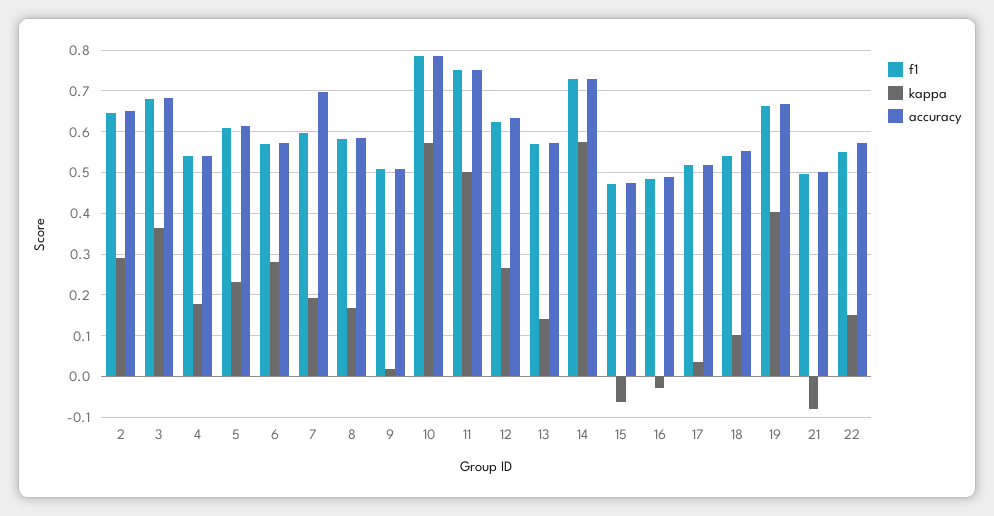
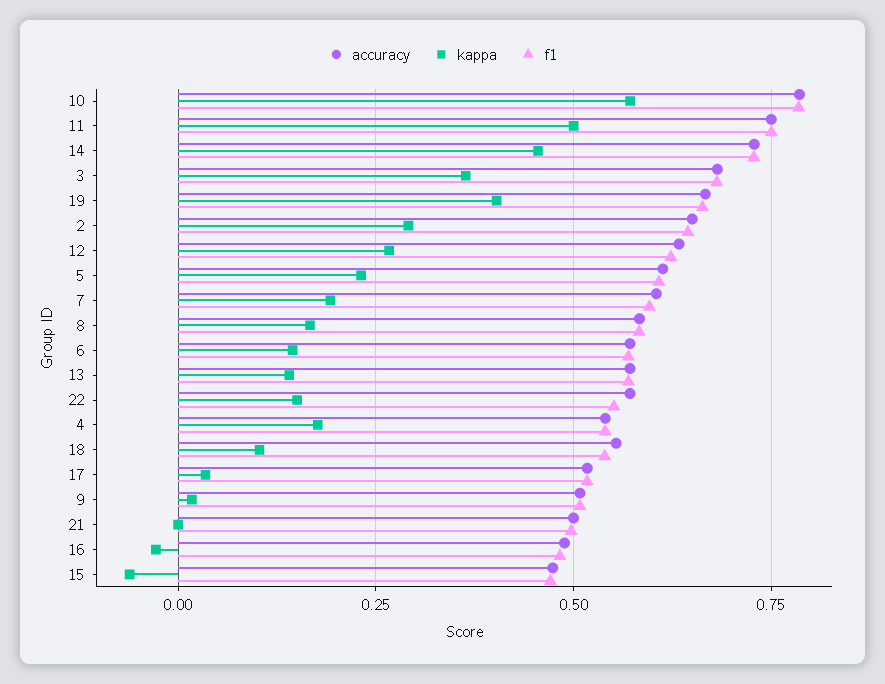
  {
    "f1": {
      "2": 0.64,
      "3": 0.68,
      "4": 0.54,
      "5": 0.6,
      "6": 0.56,
      "7": 0.6,
      "8": 0.58,
      "9": 0.5,
      "10": 0.78,
      "11": 0.76,
      "12": 0.62,
      "13": 0.56,
      "14": 0.72,
      "15": 0.48,
      "16": 0.48,
      "17": 0.52,
      "18": 0.54,
      "19": 0.66,
      "21": 0.5,
      "22": 0.56
    },
    "kappa": {
      "2": 0.3,
      "3": 0.36,
      "4": 0.18,
      "5": 0.24,
-     "6": 0.28,
+     "6": 0.15,
      "7": 0.2,
      "8": 0.16,
      "9": 0.02,
      "10": 0.58,
      "11": 0.5,
      "12": 0.26,
      "13": 0.14,
-     "14": 0.58,
+     "14": 0.45,
      "15": -0.06,
      "16": -0.02,
      "17": 0.04,
      "18": 0.1,
      "19": 0.4,
-     "21": -0.08,
+     "21": 0,
      "22": 0.16
    },
    "accuracy": {
      "2": 0.66,
      "3": 0.68,
      "4": 0.54,
      "5": 0.62,
      "6": 0.58,
-     "7": 0.7,
+     "7": 0.6,
      "8": 0.58,
      "9": 0.5,
      "10": 0.78,
      "11": 0.76,
      "12": 0.64,
      "13": 0.58,
      "14": 0.72,
      "15": 0.48,
      "16": 0.48,
      "17": 0.52,
      "18": 0.56,
      "19": 0.66,
      "21": 0.5,
      "22": 0.58
    }
  }

